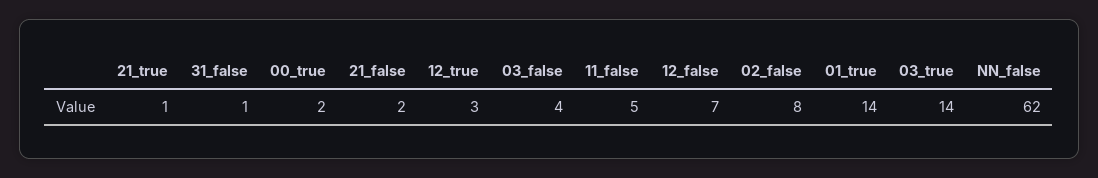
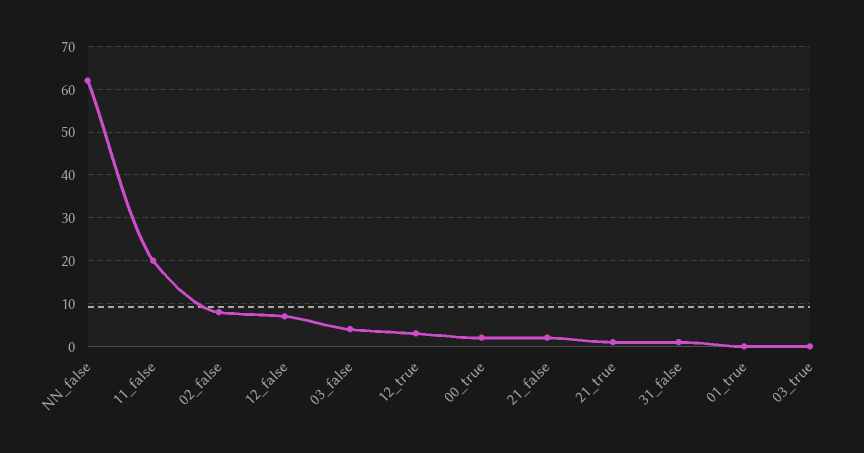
  {
    "21_true": 1,
    "31_false": 1,
    "00_true": 2,
    "21_false": 2,
    "12_true": 3,
    "03_false": 4,
-   "11_false": 5,
+   "11_false": 20,
    "12_false": 7,
    "02_false": 8,
-   "01_true": 14,
+   "01_true": 0,
-   "03_true": 14,
+   "03_true": 0,
    "NN_false": 62
  }

